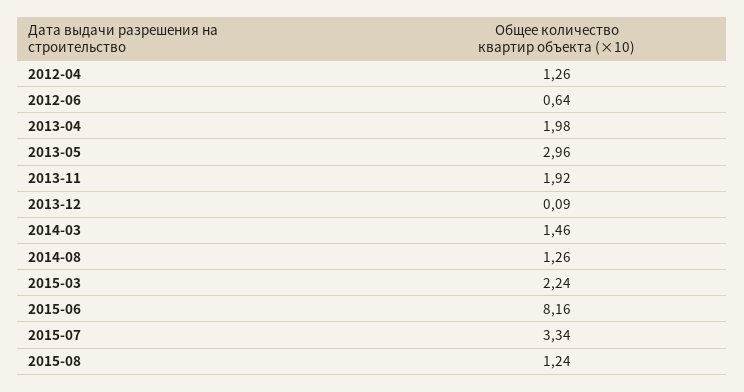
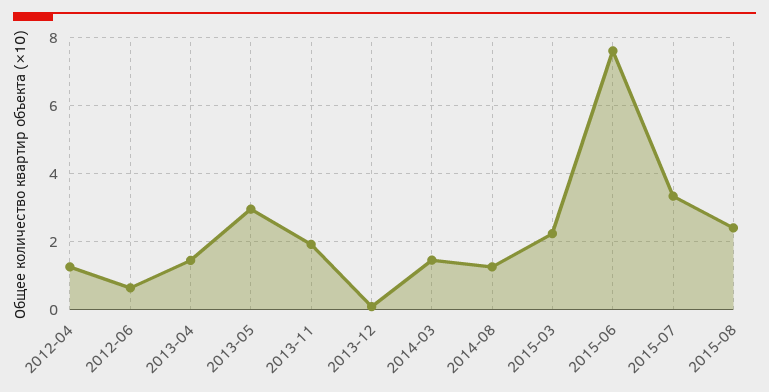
  {
    "2012-04": 1.26,
    "2012-06": 0.64,
-   "2013-04": 1.98,
+   "2013-04": 1.4,
    "2013-05": 2.96,
    "2013-11": 1.92,
    "2013-12": 0.09,
    "2014-03": 1.46,
    "2014-08": 1.26,
    "2015-03": 2.24,
-   "2015-06": 8.16,
+   "2015-06": 7.6,
    "2015-07": 3.34,
-   "2015-08": 1.24
+   "2015-08": 2.4
  }

